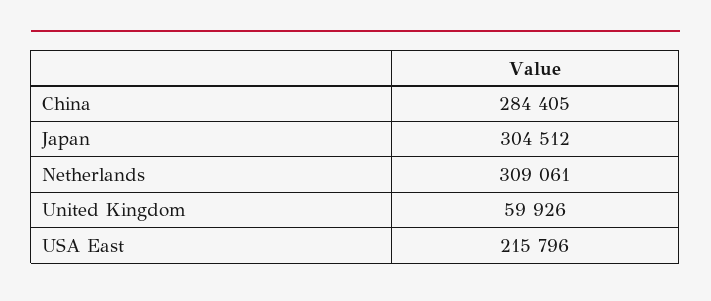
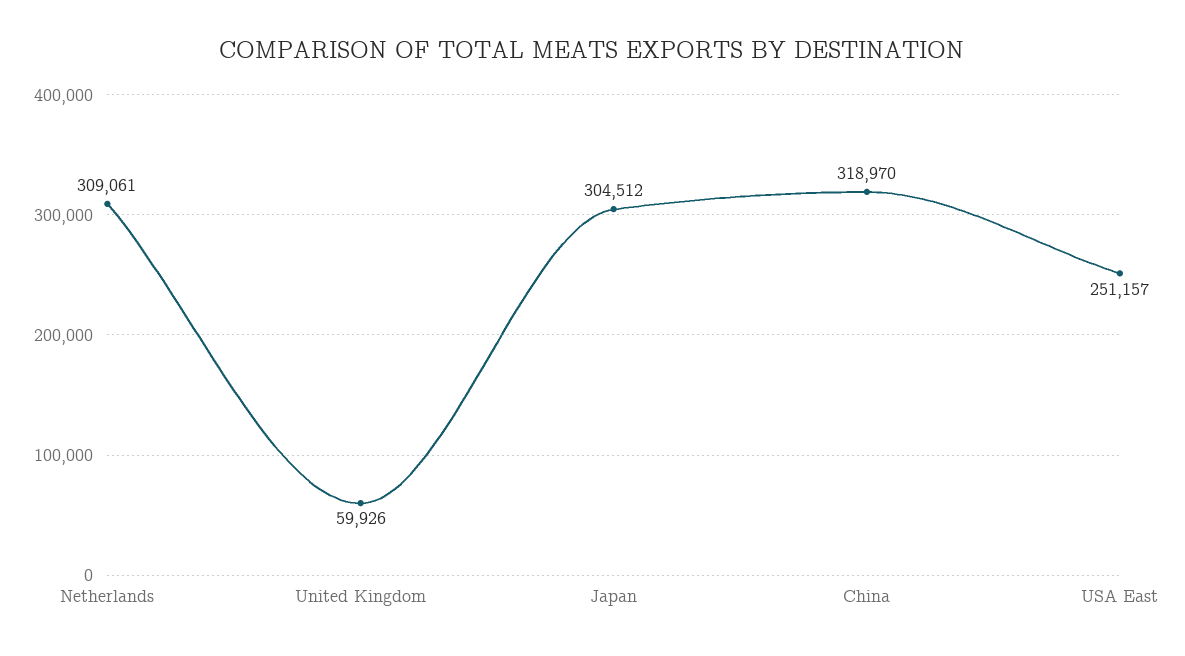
  {
-   "China": 284405,
+   "China": 318970,
    "Japan": 304512,
    "Netherlands": 309061,
    "United Kingdom": 59926,
-   "USA East": 215796
+   "USA East": 251157
  }

